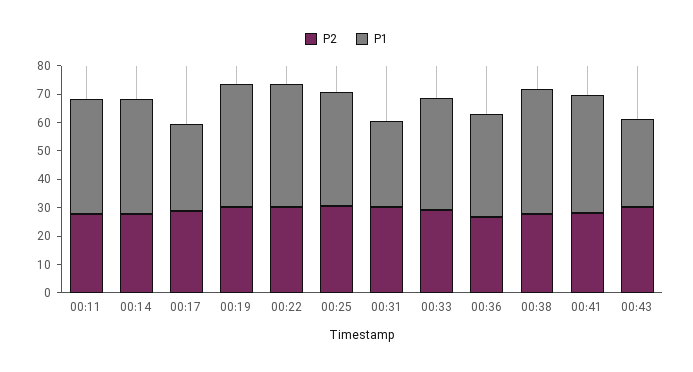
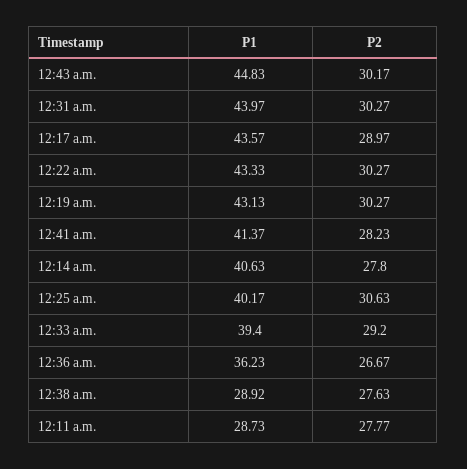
  {
    "P2": {
      "00:11": 27.77,
      "00:14": 27.8,
      "00:17": 28.97,
      "00:19": 30.27,
      "00:22": 30.27,
      "00:25": 30.63,
      "00:31": 30.27,
      "00:33": 29.2,
      "00:36": 26.67,
      "00:38": 27.63,
      "00:41": 28.23,
      "00:43": 30.17
    },
    "P1": {
-     "00:11": 40,
+     "00:11": 28.73,
      "00:14": 40.63,
-     "00:17": 30,
+     "00:17": 43.57,
      "00:19": 43.13,
      "00:22": 43.33,
      "00:25": 40.17,
-     "00:31": 30,
+     "00:31": 43.97,
      "00:33": 39.4,
      "00:36": 36.23,
-     "00:38": 45,
+     "00:38": 28.92,
      "00:41": 41.37,
-     "00:43": 30
+     "00:43": 44.83
    }
  }

